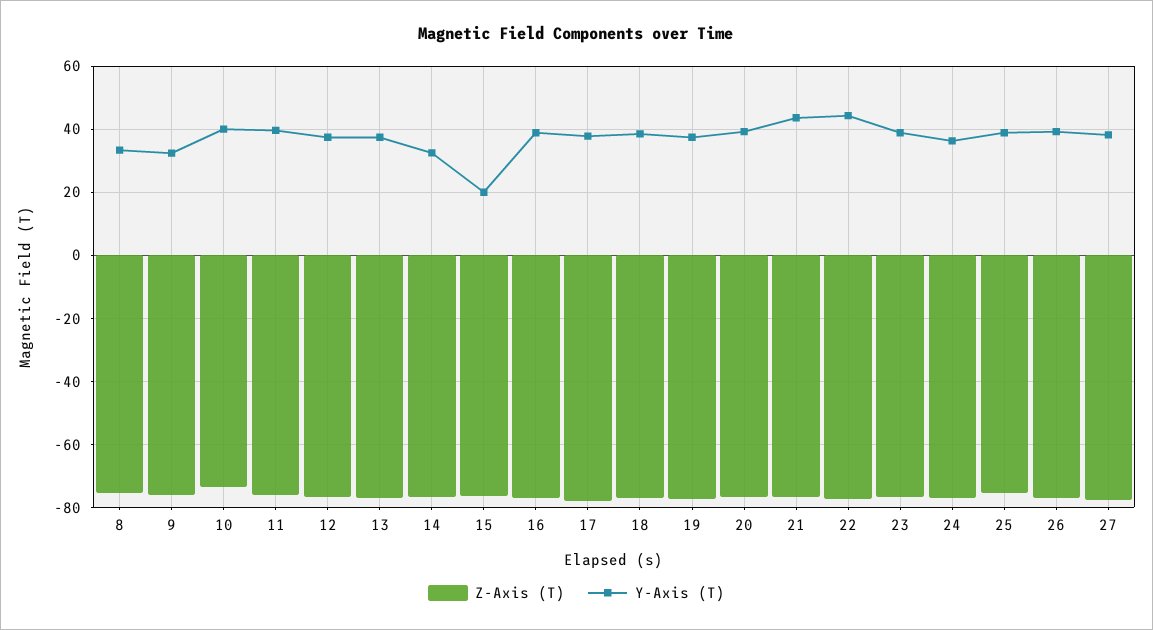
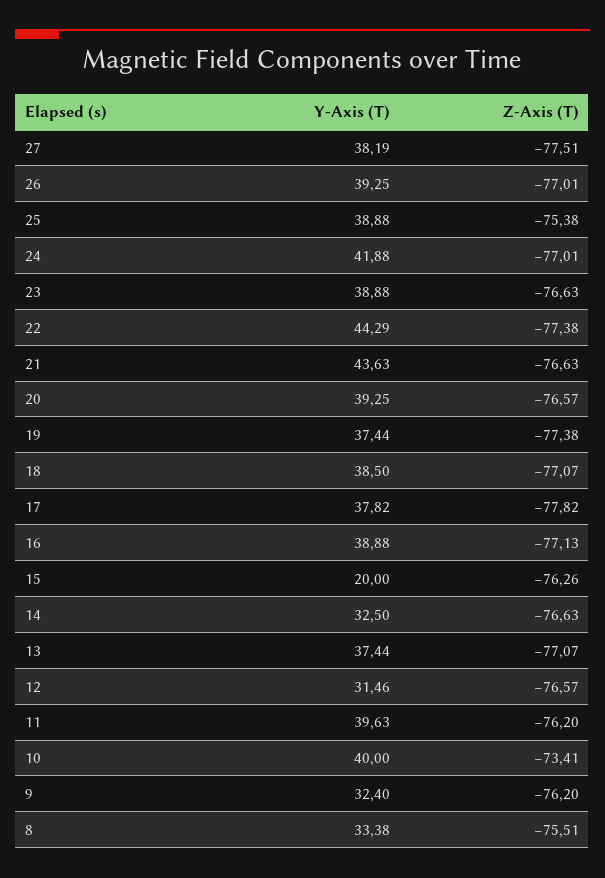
  {
    "Z-Axis (T)": {
      "8": -75.51,
      "9": -76.2,
      "10": -73.41,
      "11": -76.2,
      "12": -76.57,
      "13": -77.07,
      "14": -76.63,
      "15": -76.26,
      "16": -77.13,
      "17": -77.82,
      "18": -77.07,
      "19": -77.38,
      "20": -76.57,
      "21": -76.63,
      "22": -77.38,
      "23": -76.63,
      "24": -77.01,
      "25": -75.38,
      "26": -77.01,
      "27": -77.51
    },
    "Y-Axis (T)": {
      "8": 33.38,
      "9": 32.4,
      "10": 40,
      "11": 39.63,
-     "12": 38,
+     "12": 31.46,
      "13": 37.44,
      "14": 32.5,
      "15": 20,
      "16": 38.88,
      "17": 37.82,
      "18": 38.5,
      "19": 37.44,
      "20": 39.25,
      "21": 43.63,
      "22": 44.29,
      "23": 38.88,
-     "24": 36,
+     "24": 41.88,
      "25": 38.88,
      "26": 39.25,
      "27": 38.19
    }
  }

